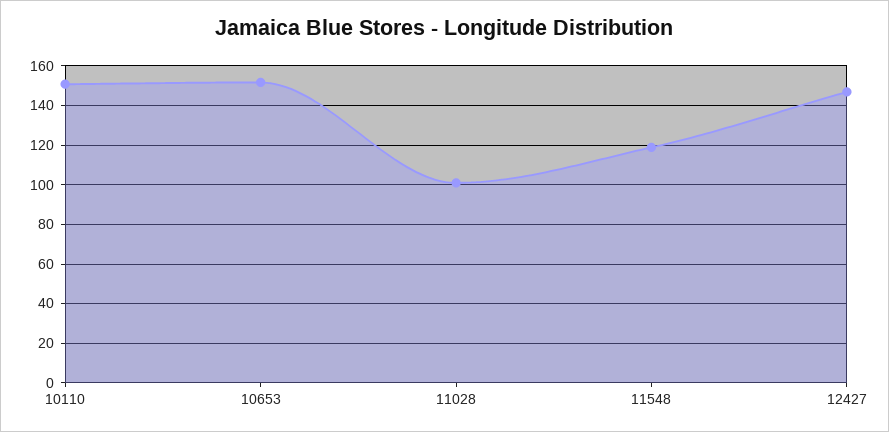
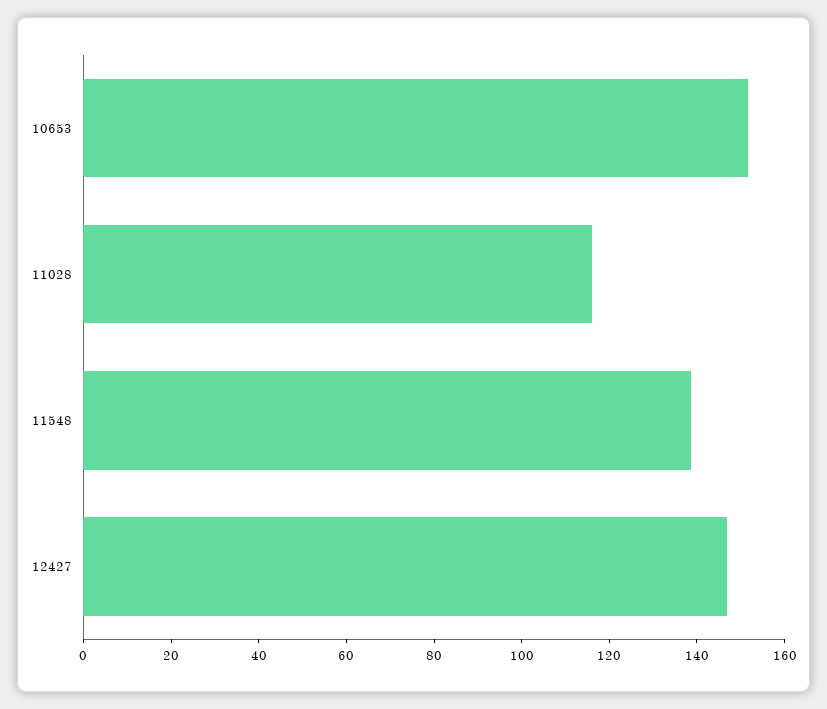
  {
-   "10110": 150,
    "10653": 150,
-   "11028": 100,
+   "11028": 115,
-   "11548": 120,
+   "11548": 140,
    "12427": 145
  }

